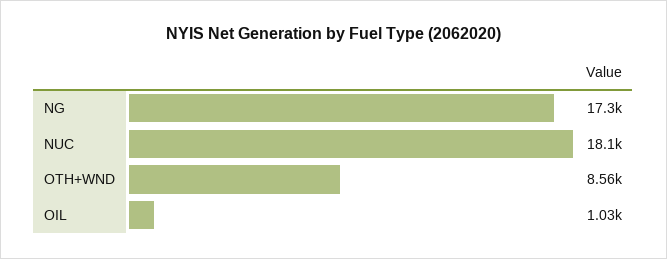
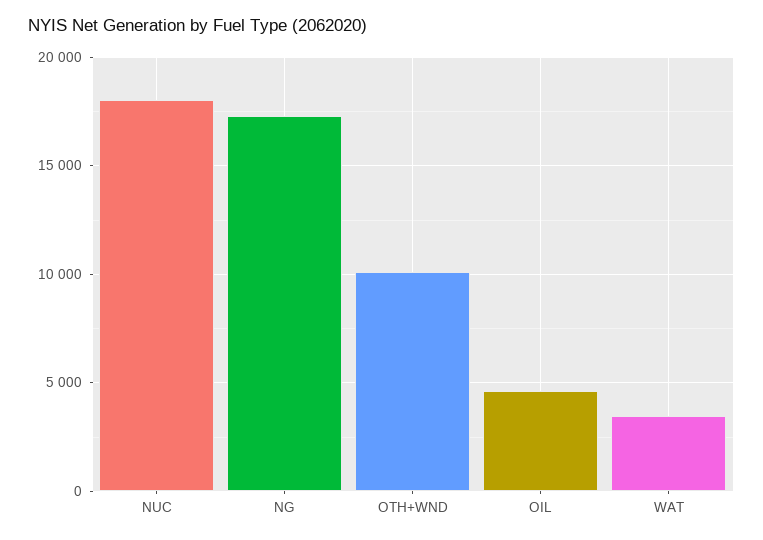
  {
    "NG": 17300,
    "NUC": 18100,
-   "OTH+WND": 8560,
+   "OTH+WND": 10000,
-   "OIL": 1030
+   "OIL": 4500,
+   "WAT": 3500
  }

